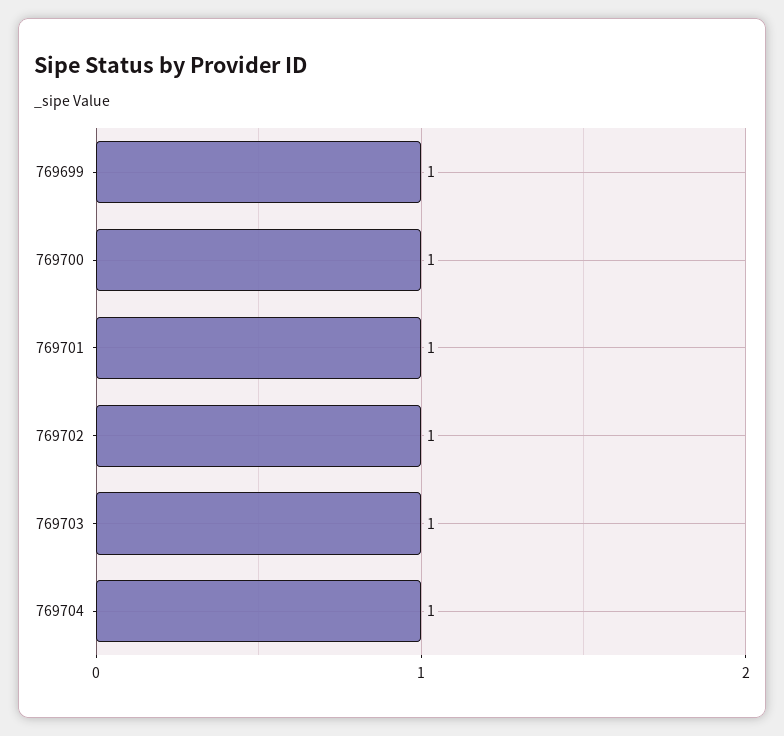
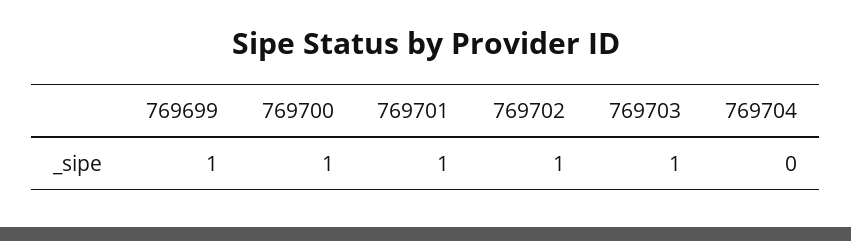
  {
    "769699": 1,
    "769700": 1,
    "769701": 1,
    "769702": 1,
    "769703": 1,
-   "769704": 1
+   "769704": 0
  }

